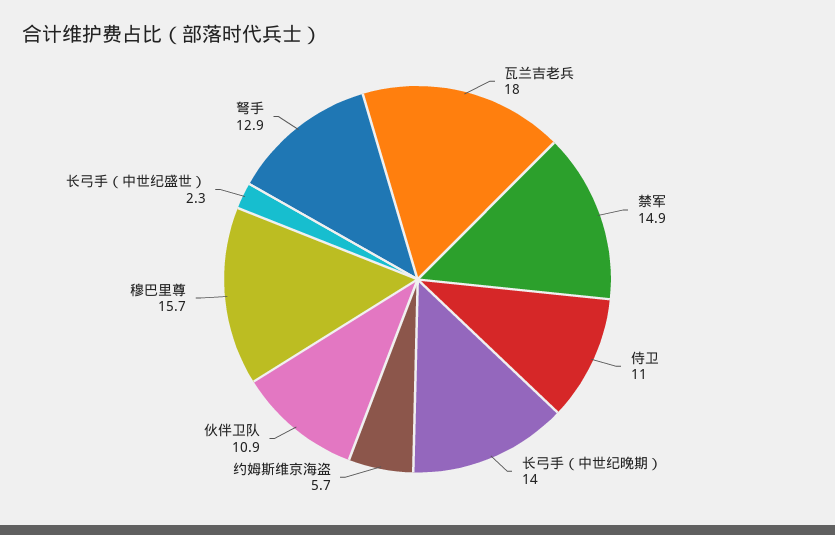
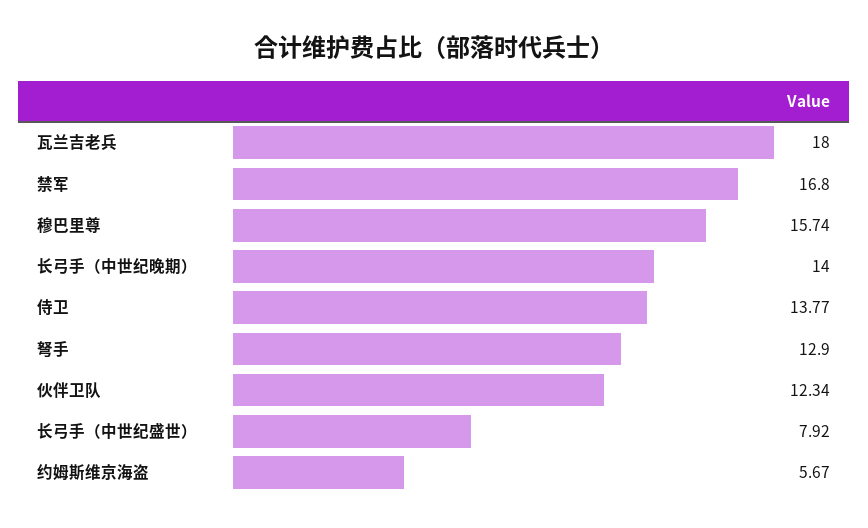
  {
    "瓦兰吉老兵": 18,
-   "禁军": 14.9,
+   "禁军": 16.8,
-   "侍卫": 11,
+   "侍卫": 13.77,
    "长弓手（中世纪晚期）": 14,
    "约姆斯维京海盗": 5.67,
-   "伙伴卫队": 10.9,
+   "伙伴卫队": 12.34,
    "穆巴里尊": 15.74,
-   "长弓手（中世纪盛世）": 2.3,
+   "长弓手（中世纪盛世）": 7.92,
    "弩手": 12.9
  }

